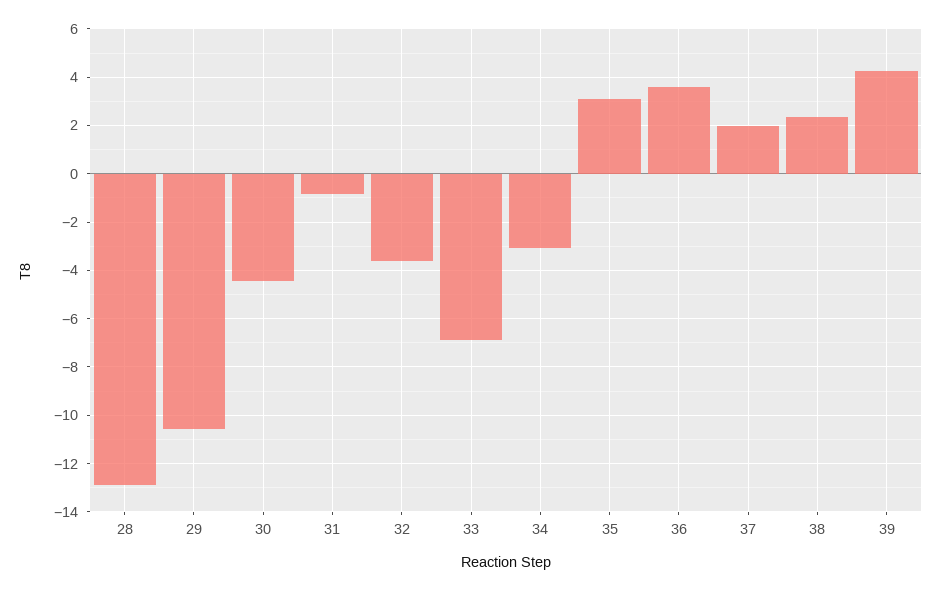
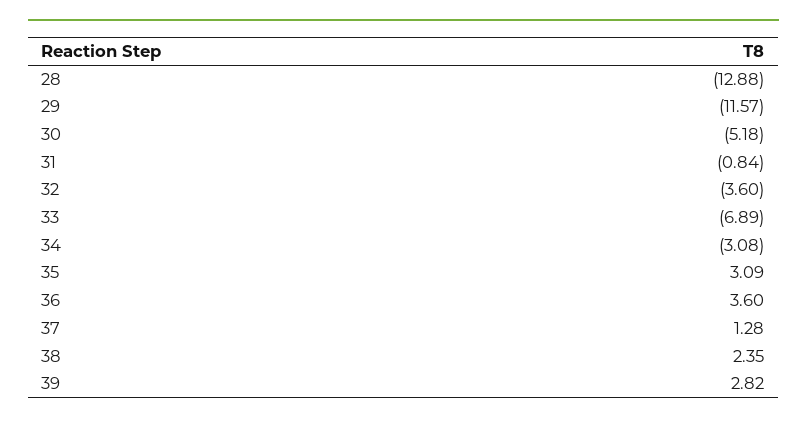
  {
    "28": -12.88,
-   "29": -10.5,
+   "29": -11.57,
-   "30": -4.5,
+   "30": -5.18,
    "31": -0.84,
    "32": -3.6,
    "33": -6.89,
    "34": -3.08,
    "35": 3.09,
    "36": 3.6,
-   "37": 2,
+   "37": 1.28,
    "38": 2.35,
-   "39": 4.25
+   "39": 2.82
  }

